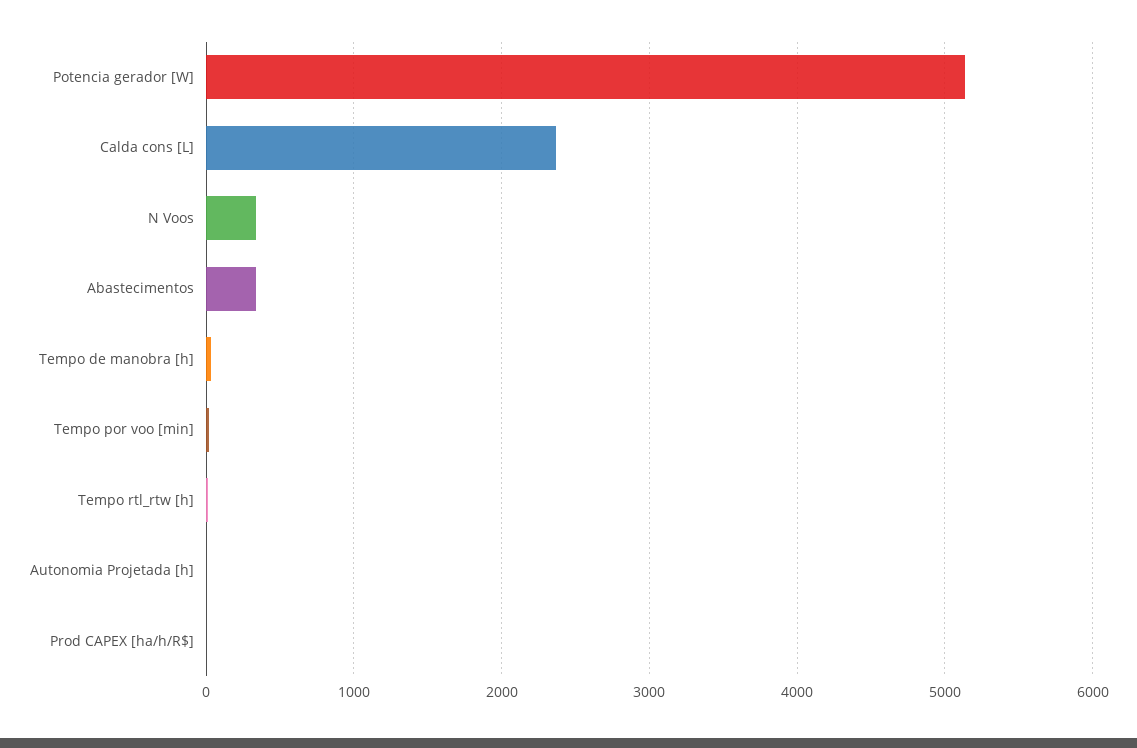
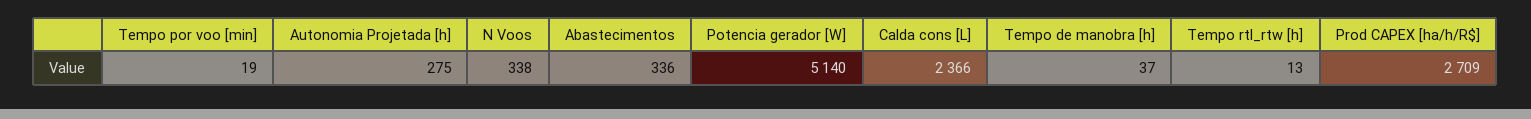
  {
    "Potencia gerador [W]": 5140,
    "Calda cons [L]": 2366,
    "N Voos": 338,
    "Abastecimentos": 336,
    "Tempo de manobra [h]": 37,
    "Tempo por voo [min]": 19,
    "Tempo rtl_rtw [h]": 13,
-   "Autonomia Projetada [h]": 0,
+   "Autonomia Projetada [h]": 275,
-   "Prod CAPEX [ha/h/R$]": 0
+   "Prod CAPEX [ha/h/R$]": 2709
  }

